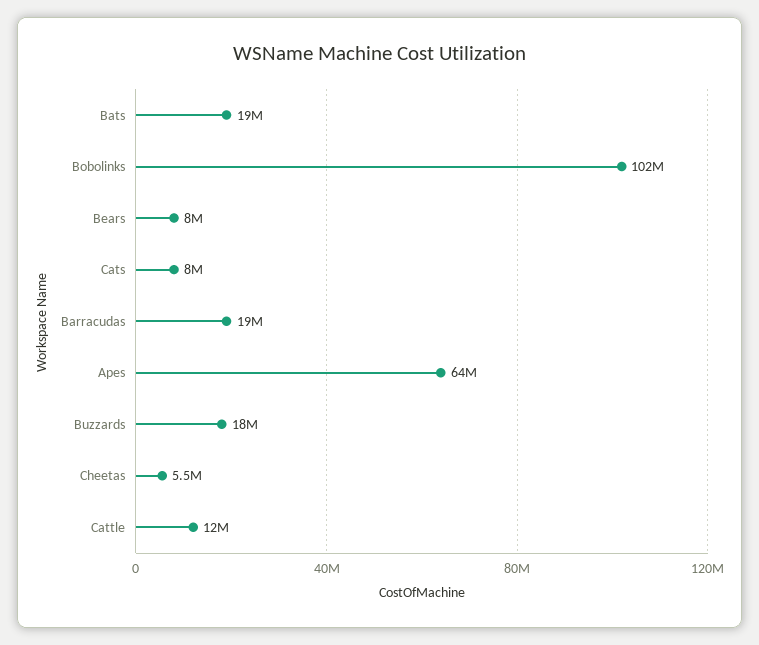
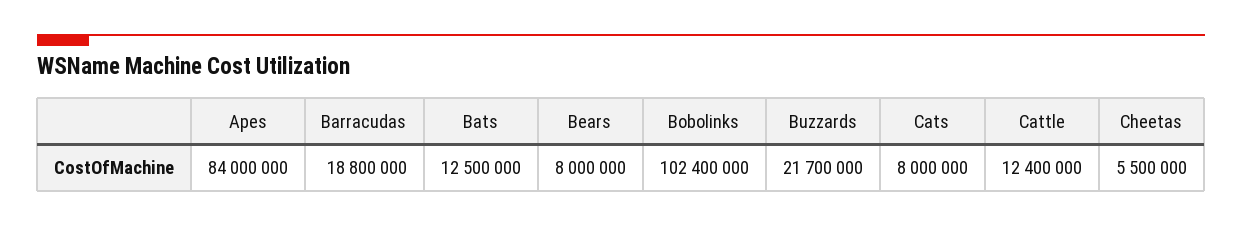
  {
-   "Bats": 19000000,
+   "Bats": 12500000,
    "Bobolinks": 102400000,
    "Bears": 8000000,
    "Cats": 8000000,
    "Barracudas": 18800000,
-   "Apes": 64000000,
+   "Apes": 84000000,
-   "Buzzards": 18000000,
+   "Buzzards": 21700000,
    "Cheetas": 5500000,
    "Cattle": 12400000
  }

